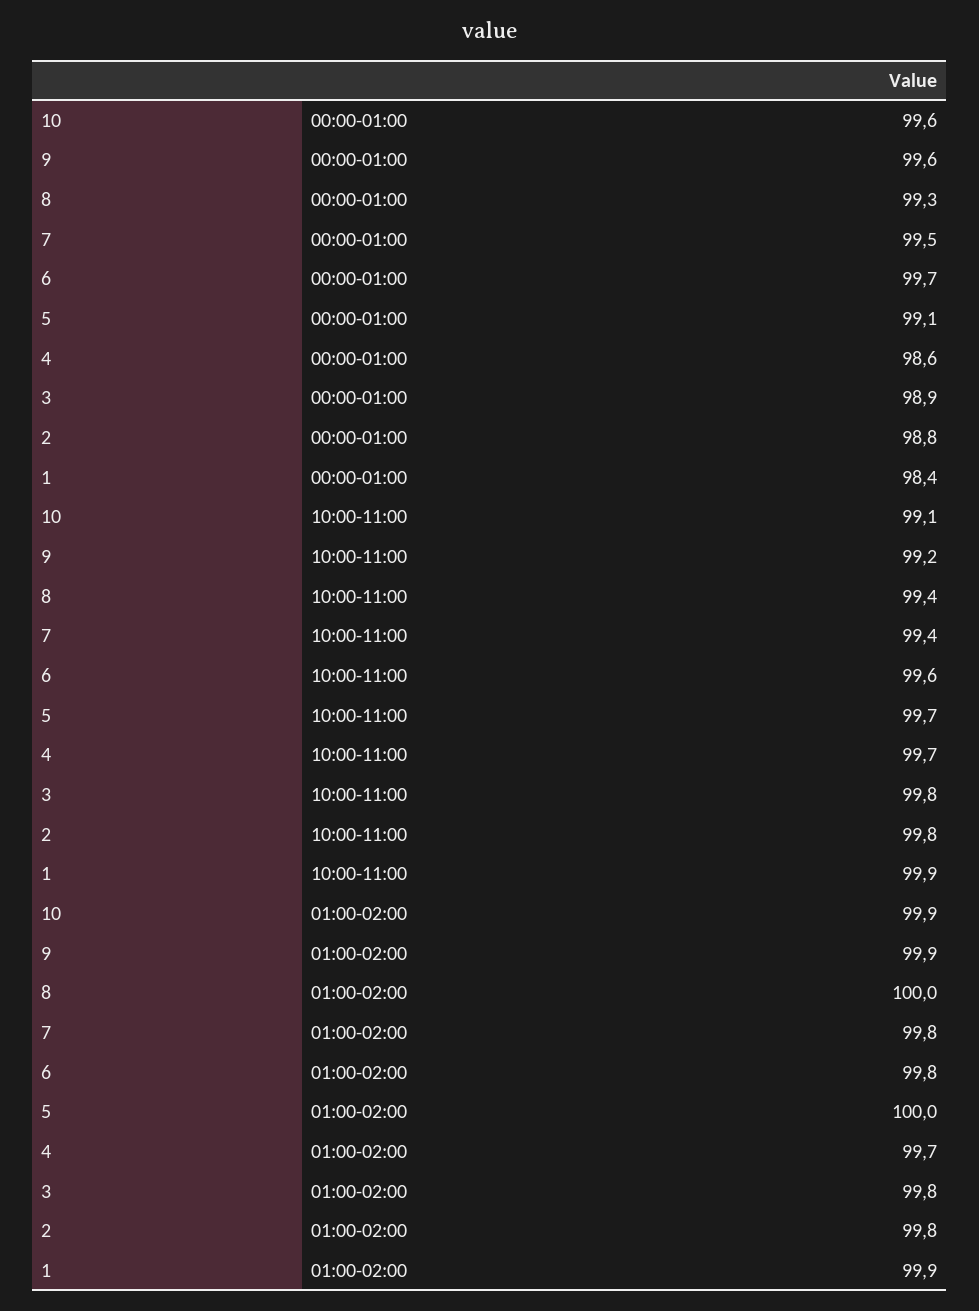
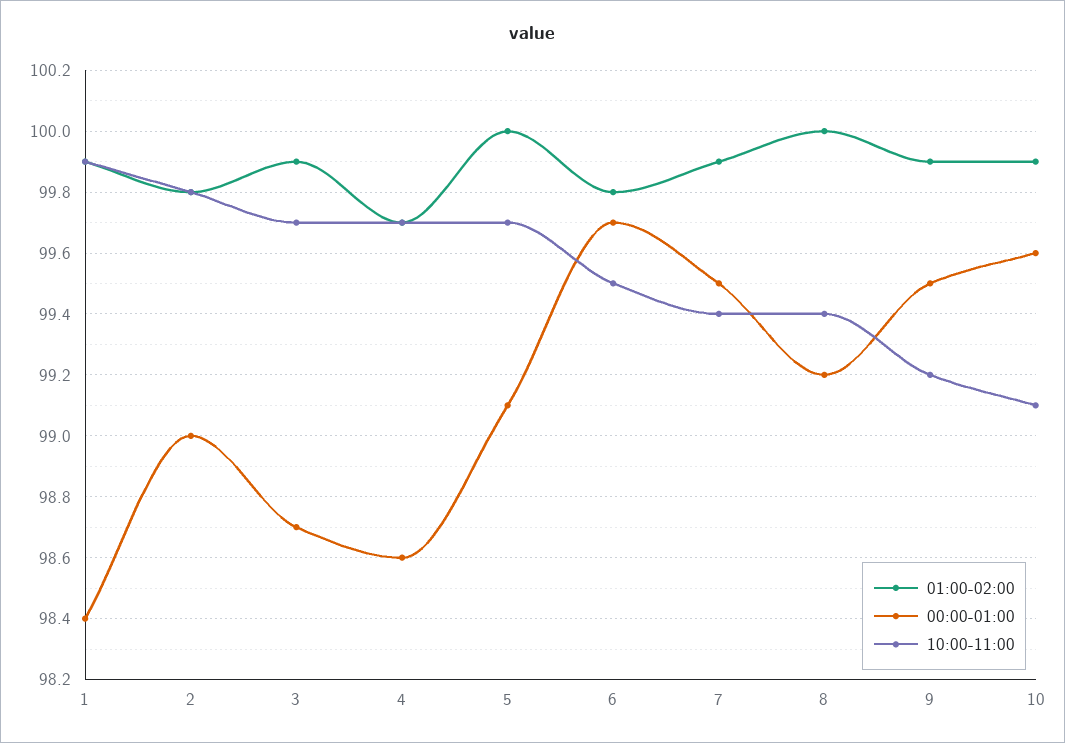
  {
    "00:00-01:00": {
      "10": 99.6,
-     "9": 99.6,
+     "9": 99.5,
-     "8": 99.3,
+     "8": 99.2,
      "7": 99.5,
      "6": 99.7,
      "5": 99.1,
      "4": 98.6,
-     "3": 98.9,
+     "3": 98.7,
-     "2": 98.8,
+     "2": 99,
      "1": 98.4
    },
    "10:00-11:00": {
      "10": 99.1,
      "9": 99.2,
      "8": 99.4,
      "7": 99.4,
-     "6": 99.6,
+     "6": 99.5,
      "5": 99.7,
      "4": 99.7,
-     "3": 99.8,
+     "3": 99.7,
      "2": 99.8,
      "1": 99.9
    },
    "01:00-02:00": {
      "10": 99.9,
      "9": 99.9,
      "8": 100,
-     "7": 99.8,
+     "7": 99.9,
      "6": 99.8,
      "5": 100,
      "4": 99.7,
-     "3": 99.8,
+     "3": 99.9,
      "2": 99.8,
      "1": 99.9
    }
  }

